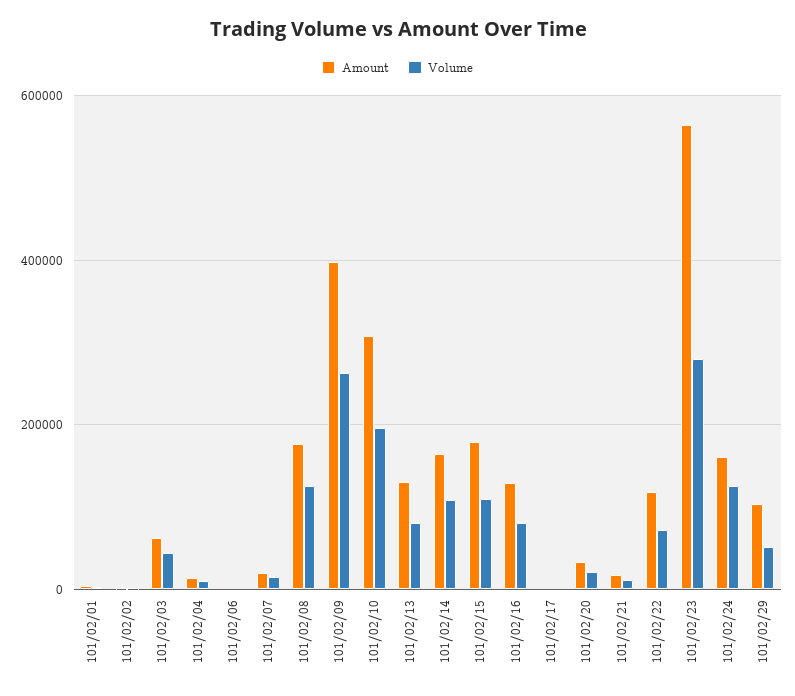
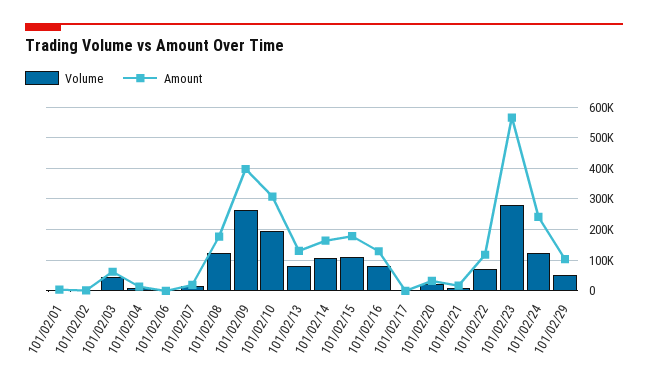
  {
    "Amount": {
      "101/02/01": 0,
      "101/02/02": 0,
      "101/02/03": 60000,
      "101/02/04": 20000,
      "101/02/06": 0,
      "101/02/07": 20000,
      "101/02/08": 180000,
      "101/02/09": 400000,
      "101/02/10": 300000,
      "101/02/13": 140000,
      "101/02/14": 160000,
      "101/02/15": 180000,
      "101/02/16": 120000,
      "101/02/17": 0,
      "101/02/20": 40000,
      "101/02/21": 20000,
      "101/02/22": 120000,
      "101/02/23": 560000,
-     "101/02/24": 160000,
+     "101/02/24": 240000,
      "101/02/29": 100000
    },
    "Volume": {
      "101/02/01": 0,
      "101/02/02": 0,
      "101/02/03": 40000,
      "101/02/04": 20000,
      "101/02/06": 0,
      "101/02/07": 20000,
      "101/02/08": 120000,
      "101/02/09": 260000,
      "101/02/10": 200000,
      "101/02/13": 80000,
      "101/02/14": 100000,
      "101/02/15": 120000,
      "101/02/16": 80000,
      "101/02/17": 0,
      "101/02/20": 20000,
      "101/02/21": 20000,
      "101/02/22": 80000,
      "101/02/23": 280000,
      "101/02/24": 120000,
      "101/02/29": 60000
    }
  }

